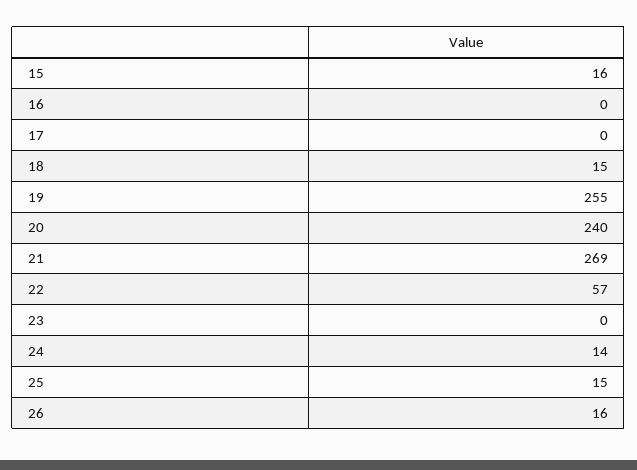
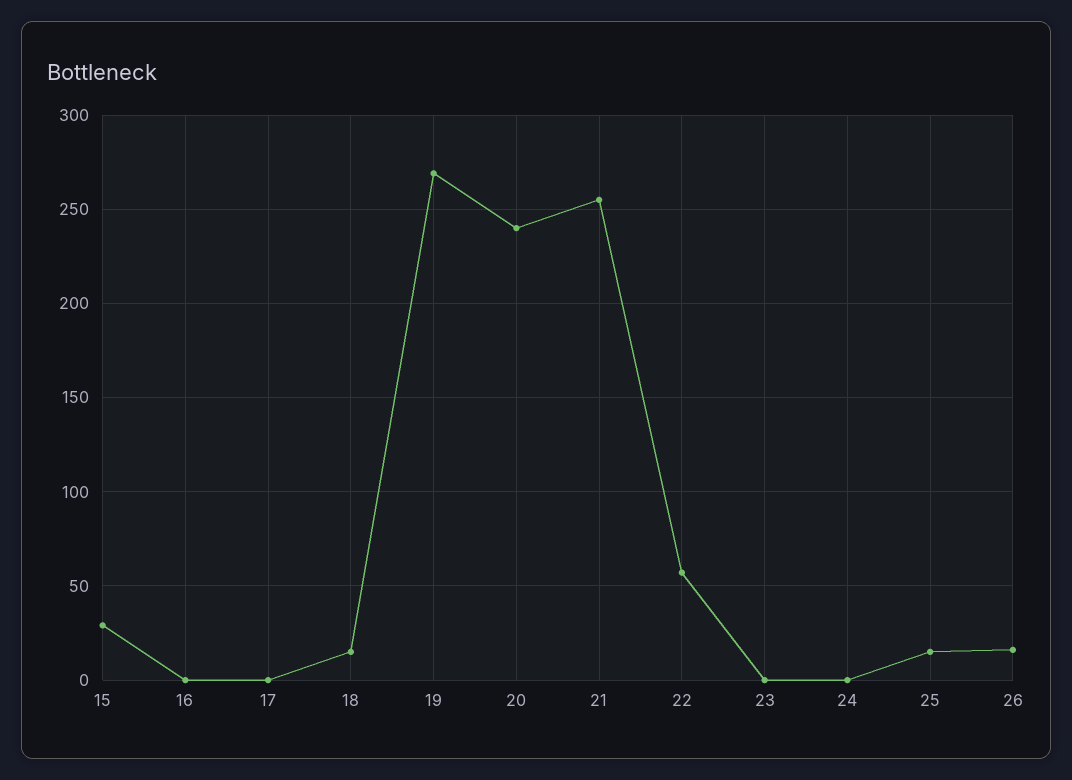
  {
-   "15": 16,
+   "15": 30,
    "16": 0,
    "17": 0,
    "18": 15,
-   "19": 255,
+   "19": 270,
    "20": 240,
-   "21": 269,
+   "21": 255,
    "22": 57,
    "23": 0,
-   "24": 14,
+   "24": 0,
    "25": 15,
    "26": 16
  }

